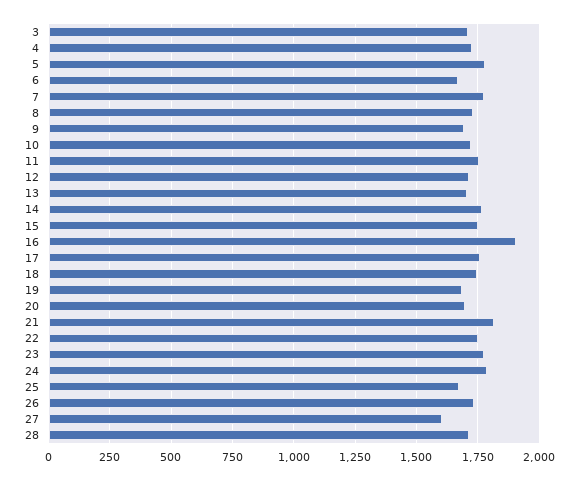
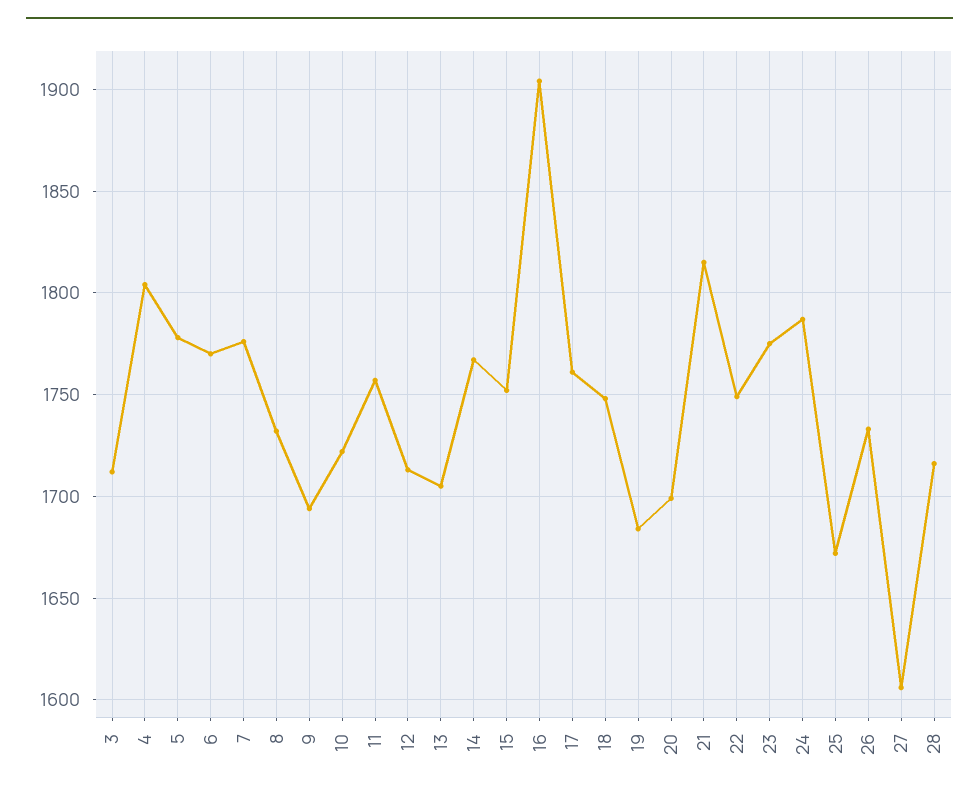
  {
    "3": 1710,
-   "4": 1725,
+   "4": 1805,
    "5": 1780,
-   "6": 1675,
+   "6": 1770,
    "7": 1775,
    "8": 1730,
    "9": 1695,
    "10": 1720,
    "11": 1755,
    "12": 1715,
    "13": 1705,
    "14": 1765,
    "15": 1750,
    "16": 1905,
    "17": 1760,
    "18": 1750,
    "19": 1685,
    "20": 1700,
    "21": 1815,
    "22": 1750,
    "23": 1775,
    "24": 1785,
    "25": 1670,
    "26": 1735,
    "27": 1605,
    "28": 1715
  }

